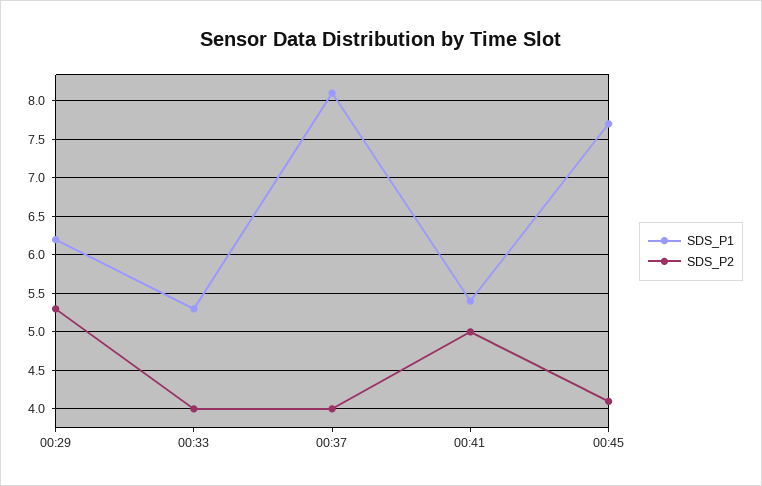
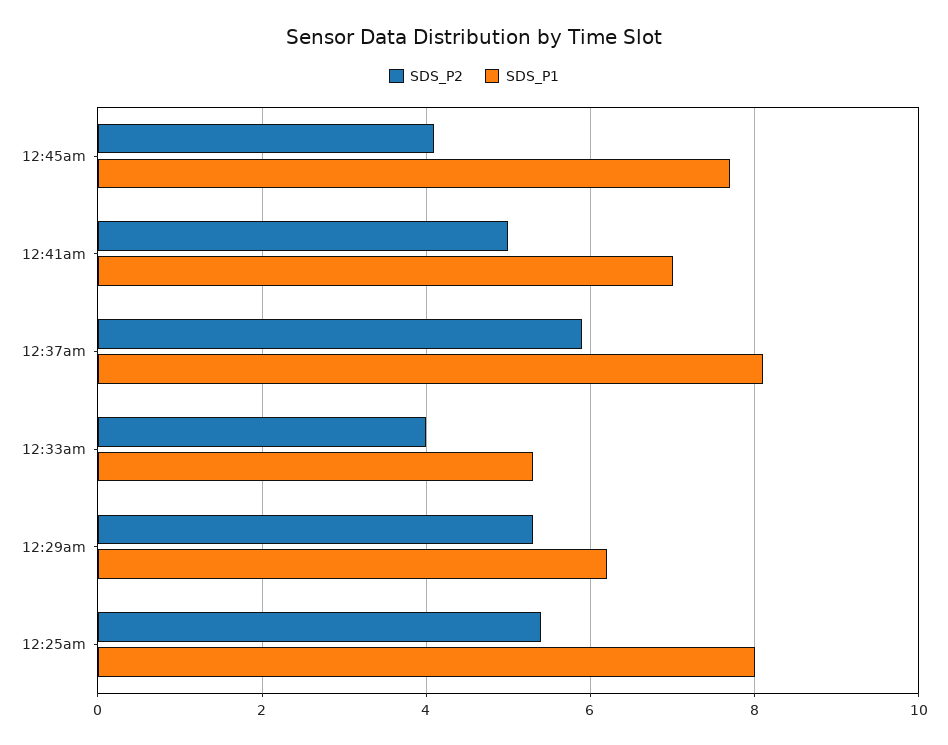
  {
    "SDS_P1": {
      "00:29": 6.2,
      "00:33": 5.3,
      "00:37": 8.1,
-     "00:41": 5.4,
+     "00:41": 7,
-     "00:45": 7.7
+     "00:45": 7.7,
+     "12:25am": 8
    },
    "SDS_P2": {
      "00:29": 5.3,
      "00:33": 4,
-     "00:37": 4,
+     "00:37": 6,
      "00:41": 5,
-     "00:45": 4.1
+     "00:45": 4.1,
+     "12:25am": 5.5
    }
  }

